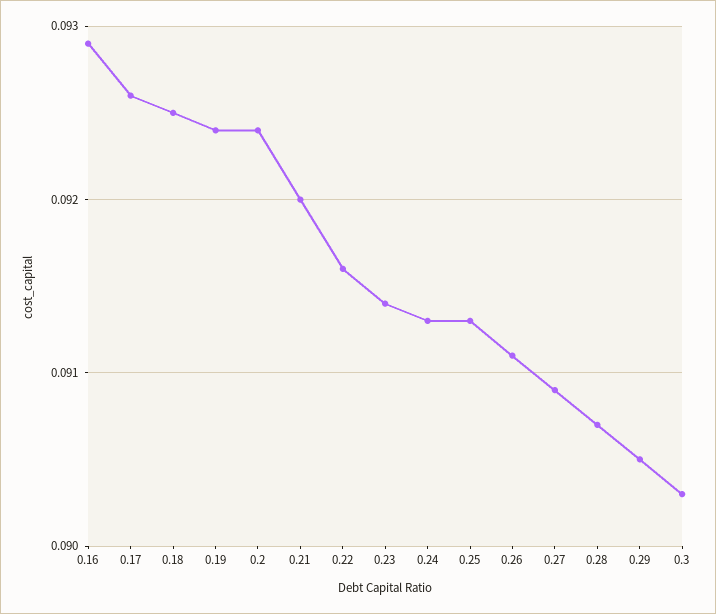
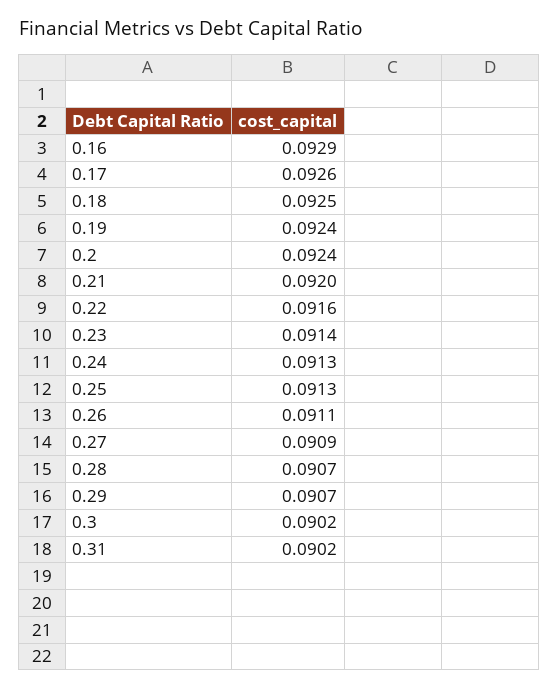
  {
    "0.16": 0.0929,
    "0.17": 0.0926,
    "0.18": 0.0925,
    "0.19": 0.0924,
    "0.2": 0.0924,
    "0.21": 0.092,
    "0.22": 0.0916,
    "0.23": 0.0914,
    "0.24": 0.0913,
    "0.25": 0.0913,
    "0.26": 0.0911,
    "0.27": 0.0909,
    "0.28": 0.0907,
-   "0.29": 0.0905,
+   "0.29": 0.0907,
-   "0.3": 0.0903
+   "0.3": 0.0902,
+   "0.31": 0.0902
  }

